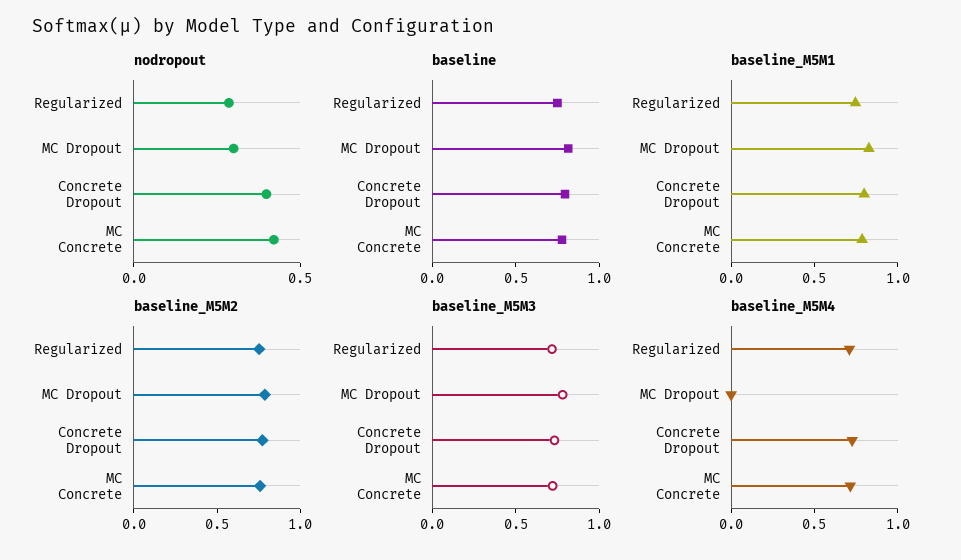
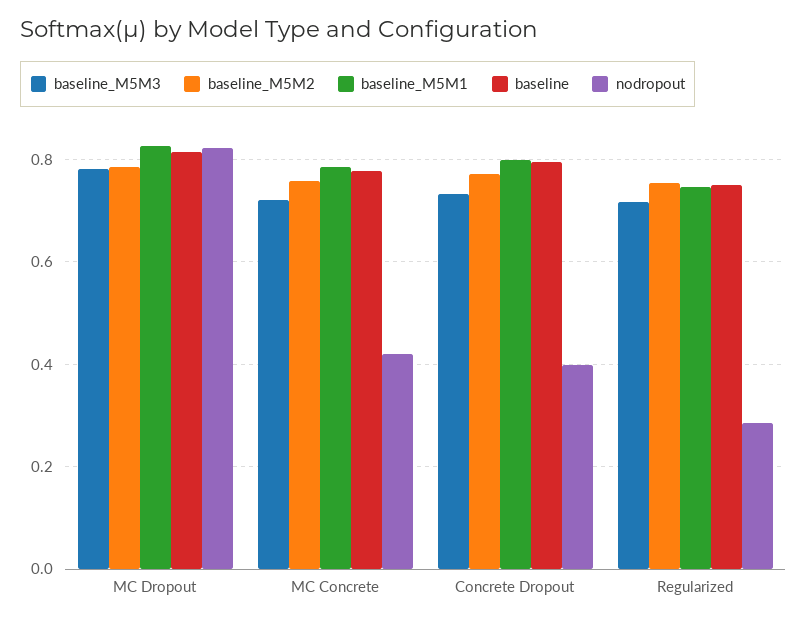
  {
    "nodropout": {
      "Regularized": 0.28,
-     "MC Dropout": 0.3,
+     "MC Dropout": 0.82,
      "Concrete Dropout": 0.4,
      "MC Concrete": 0.42
    },
    "baseline": {
      "Regularized": 0.74,
      "MC Dropout": 0.82,
      "Concrete Dropout": 0.8,
      "MC Concrete": 0.78
    },
    "baseline_M5M1": {
      "Regularized": 0.74,
      "MC Dropout": 0.82,
      "Concrete Dropout": 0.8,
      "MC Concrete": 0.78
    },
    "baseline_M5M2": {
      "Regularized": 0.76,
      "MC Dropout": 0.78,
      "Concrete Dropout": 0.78,
      "MC Concrete": 0.76
    },
    "baseline_M5M3": {
      "Regularized": 0.72,
      "MC Dropout": 0.78,
      "Concrete Dropout": 0.74,
      "MC Concrete": 0.72
-   },
+   }
-   "baseline_M5M4": {
-     "Regularized": 0.7,
-     "MC Dropout": 0,
-     "Concrete Dropout": 0.7,
-     "MC Concrete": 0.7
-   }
  }

